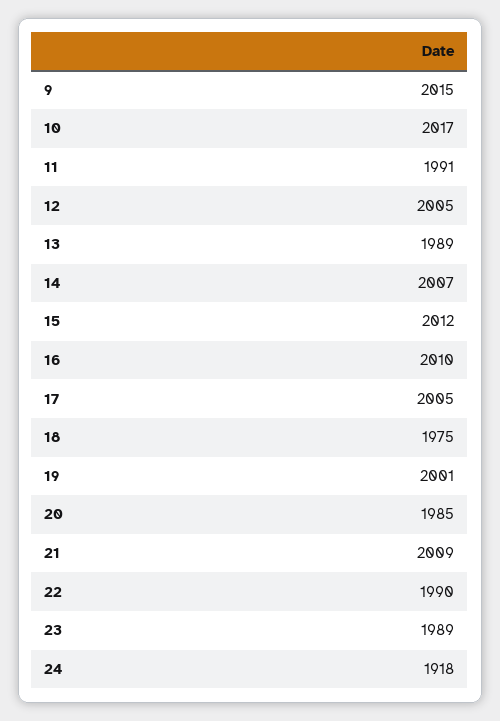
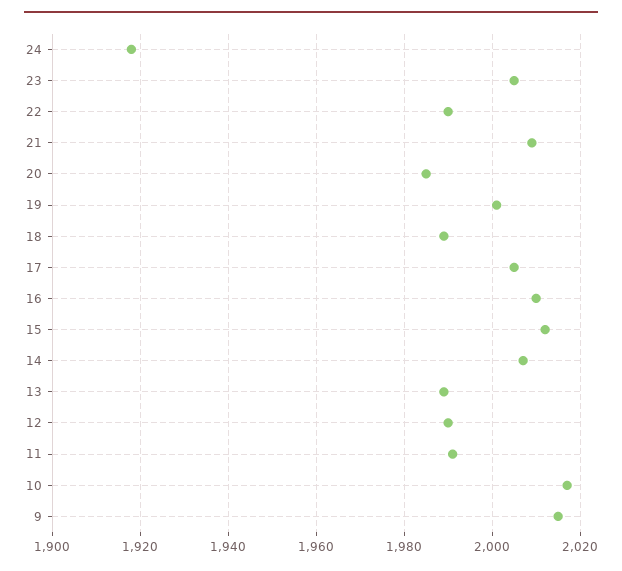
  {
    "9": 2015,
    "10": 2017,
    "11": 1991,
-   "12": 2005,
+   "12": 1990,
    "13": 1989,
    "14": 2007,
    "15": 2012,
    "16": 2010,
    "17": 2005,
-   "18": 1975,
+   "18": 1990,
    "19": 2001,
    "20": 1985,
    "21": 2009,
    "22": 1990,
-   "23": 1989,
+   "23": 2005,
    "24": 1918
  }

